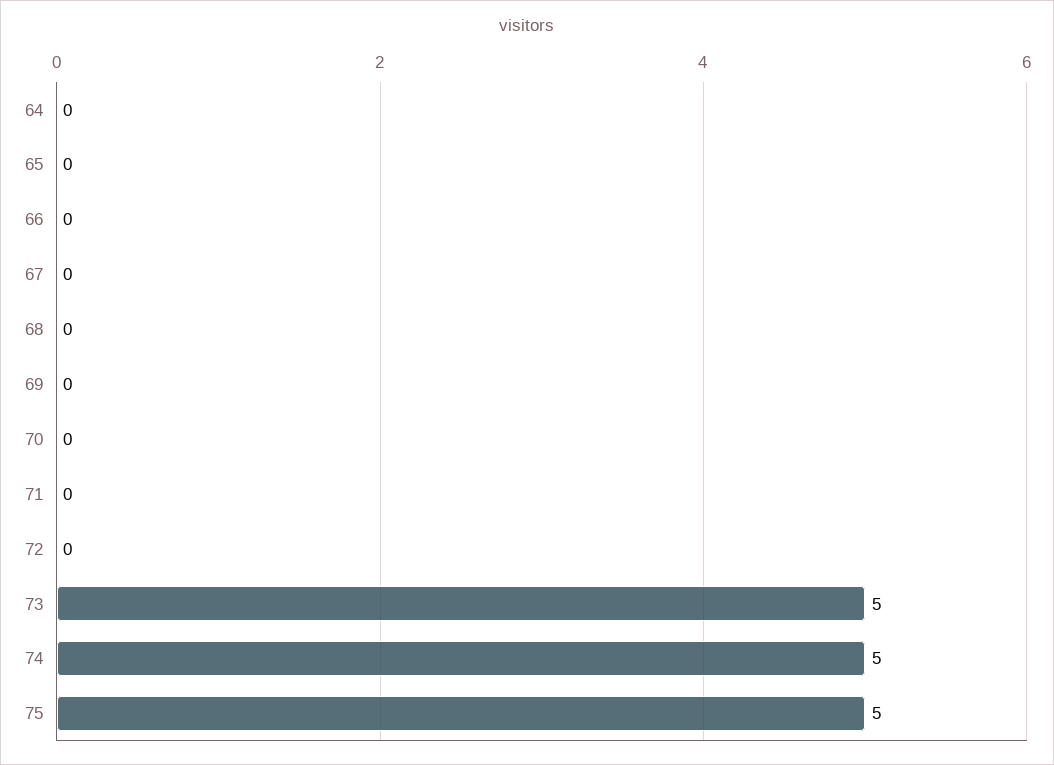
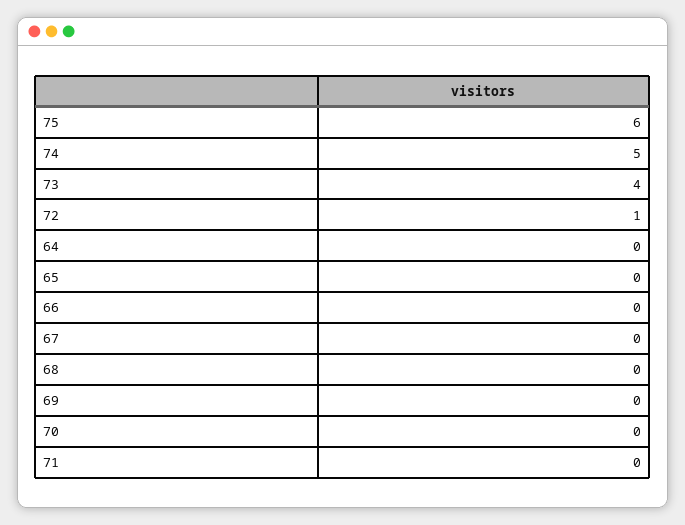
  {
    "64": 0,
    "65": 0,
    "66": 0,
    "67": 0,
    "68": 0,
    "69": 0,
    "70": 0,
    "71": 0,
-   "72": 0,
+   "72": 1,
-   "73": 5,
+   "73": 4,
    "74": 5,
-   "75": 5
+   "75": 6
  }

